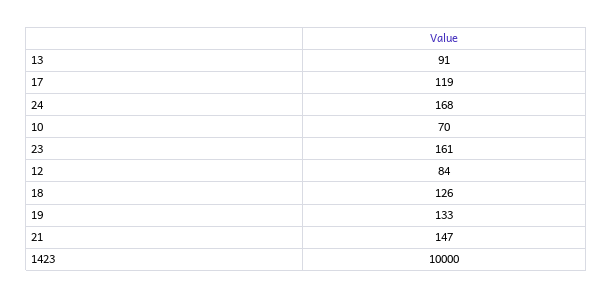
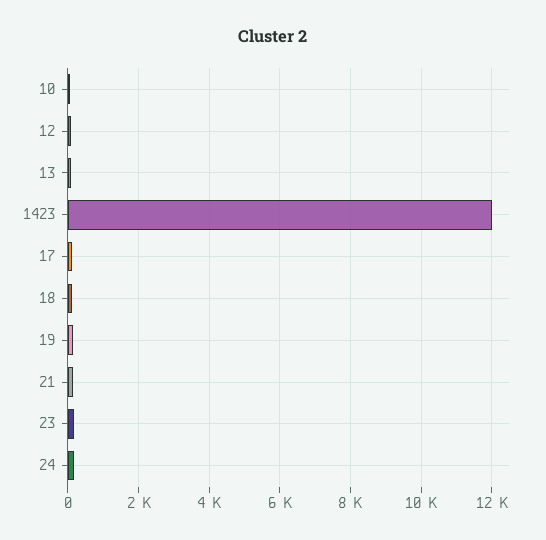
  {
    "13": 91,
    "17": 119,
    "24": 168,
    "10": 70,
    "23": 161,
    "12": 84,
    "18": 126,
    "19": 133,
    "21": 147,
-   "1423": 10000
+   "1423": 12000
  }

